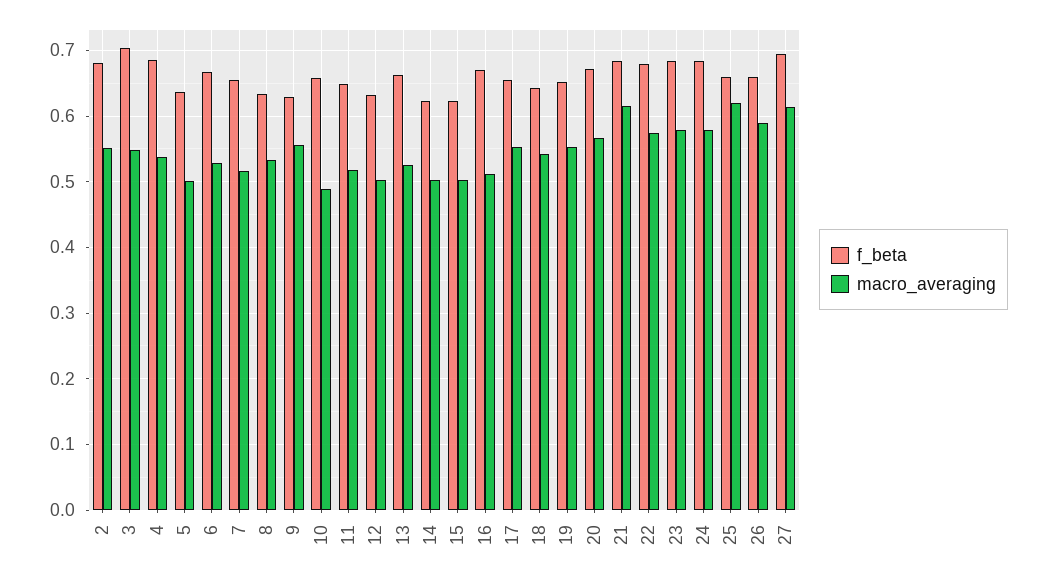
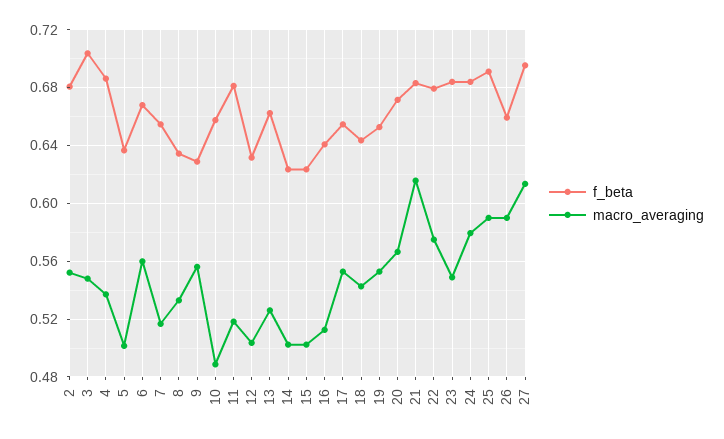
  {
    "f_beta": {
      "2": 0.68,
      "3": 0.705,
      "4": 0.685,
      "5": 0.635,
      "6": 0.67,
      "7": 0.655,
      "8": 0.635,
      "9": 0.63,
      "10": 0.66,
-     "11": 0.65,
+     "11": 0.68,
      "12": 0.63,
      "13": 0.66,
      "14": 0.625,
      "15": 0.625,
-     "16": 0.67,
+     "16": 0.64,
      "17": 0.655,
      "18": 0.645,
      "19": 0.655,
      "20": 0.67,
      "21": 0.685,
      "22": 0.68,
      "23": 0.685,
      "24": 0.685,
-     "25": 0.66,
+     "25": 0.69,
      "26": 0.66,
      "27": 0.695
    },
    "macro_averaging": {
      "2": 0.55,
      "3": 0.55,
      "4": 0.535,
      "5": 0.5,
-     "6": 0.53,
+     "6": 0.56,
      "7": 0.515,
      "8": 0.535,
      "9": 0.555,
      "10": 0.49,
      "11": 0.52,
      "12": 0.505,
      "13": 0.525,
      "14": 0.5,
      "15": 0.5,
      "16": 0.515,
      "17": 0.555,
      "18": 0.545,
      "19": 0.555,
      "20": 0.565,
      "21": 0.615,
      "22": 0.575,
-     "23": 0.58,
+     "23": 0.55,
      "24": 0.58,
-     "25": 0.62,
+     "25": 0.59,
      "26": 0.59,
      "27": 0.615
    }
  }

